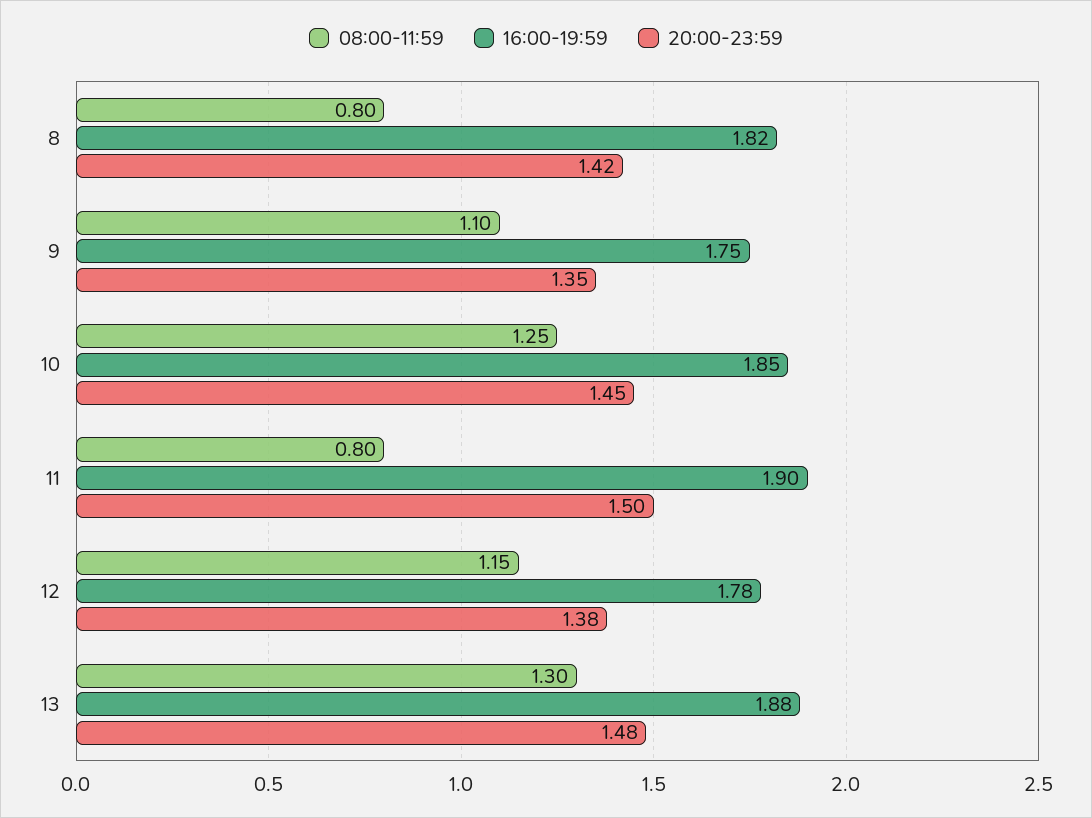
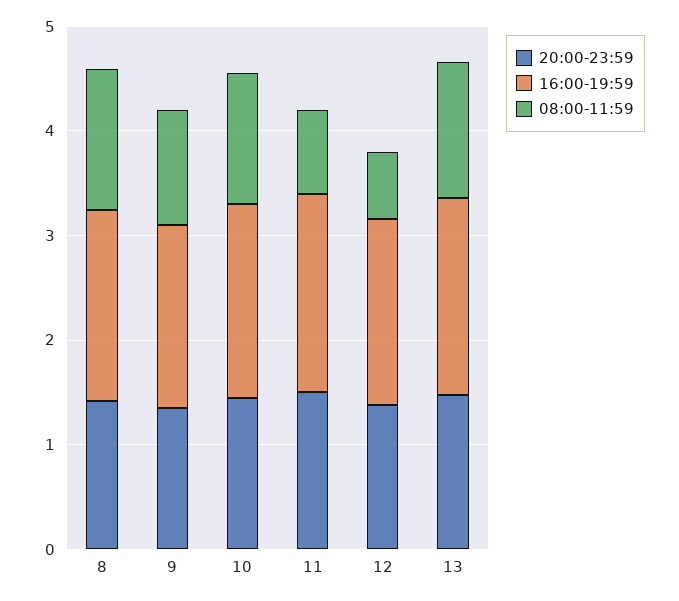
  {
    "08:00-11:59": {
-     "8": 0.8,
+     "8": 1.4,
      "9": 1.1,
      "10": 1.25,
      "11": 0.8,
-     "12": 1.15,
+     "12": 0.6,
      "13": 1.3
    },
    "16:00-19:59": {
      "8": 1.82,
      "9": 1.75,
      "10": 1.85,
      "11": 1.9,
      "12": 1.78,
      "13": 1.88
    },
    "20:00-23:59": {
      "8": 1.42,
      "9": 1.35,
      "10": 1.45,
      "11": 1.5,
      "12": 1.38,
      "13": 1.48
    }
  }

